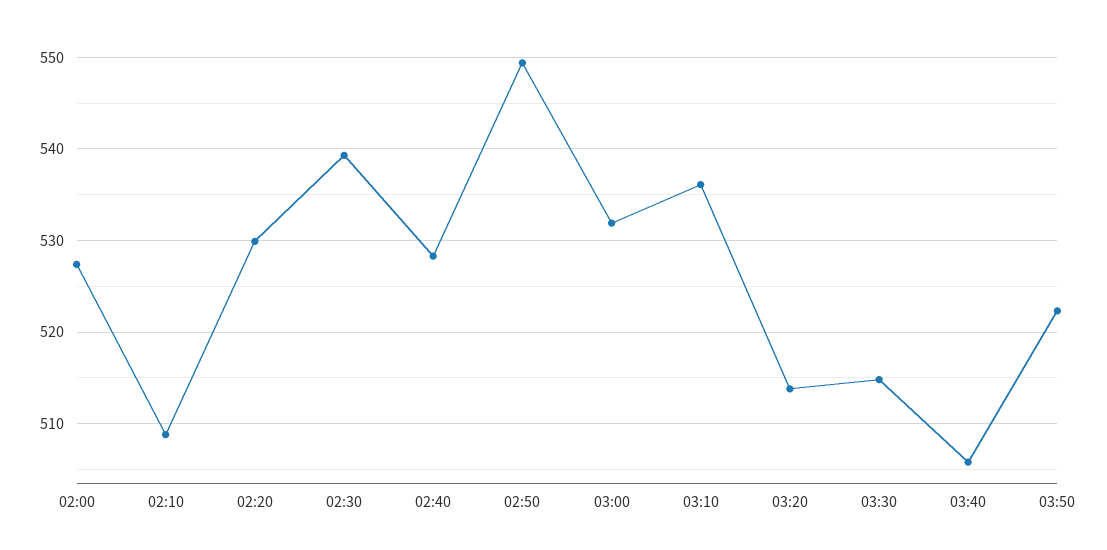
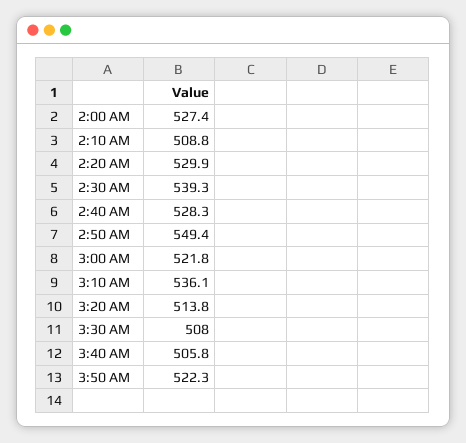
  {
    "02:00": 527.4,
    "02:10": 508.8,
    "02:20": 529.9,
    "02:30": 539.3,
    "02:40": 528.3,
    "02:50": 549.4,
-   "03:00": 532,
+   "03:00": 521.8,
    "03:10": 536.1,
    "03:20": 513.8,
-   "03:30": 515,
+   "03:30": 508,
    "03:40": 505.8,
    "03:50": 522.3
  }

